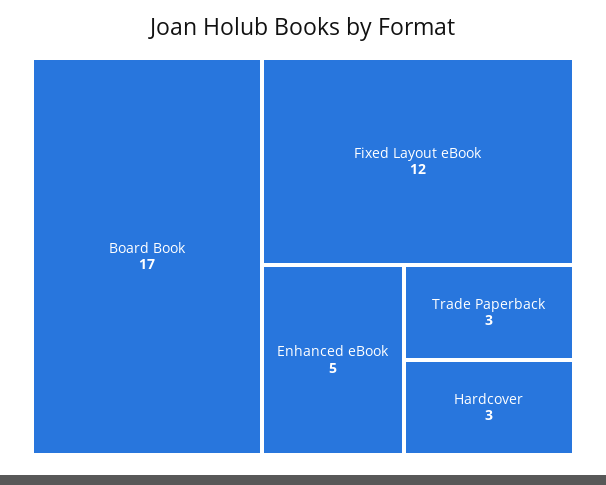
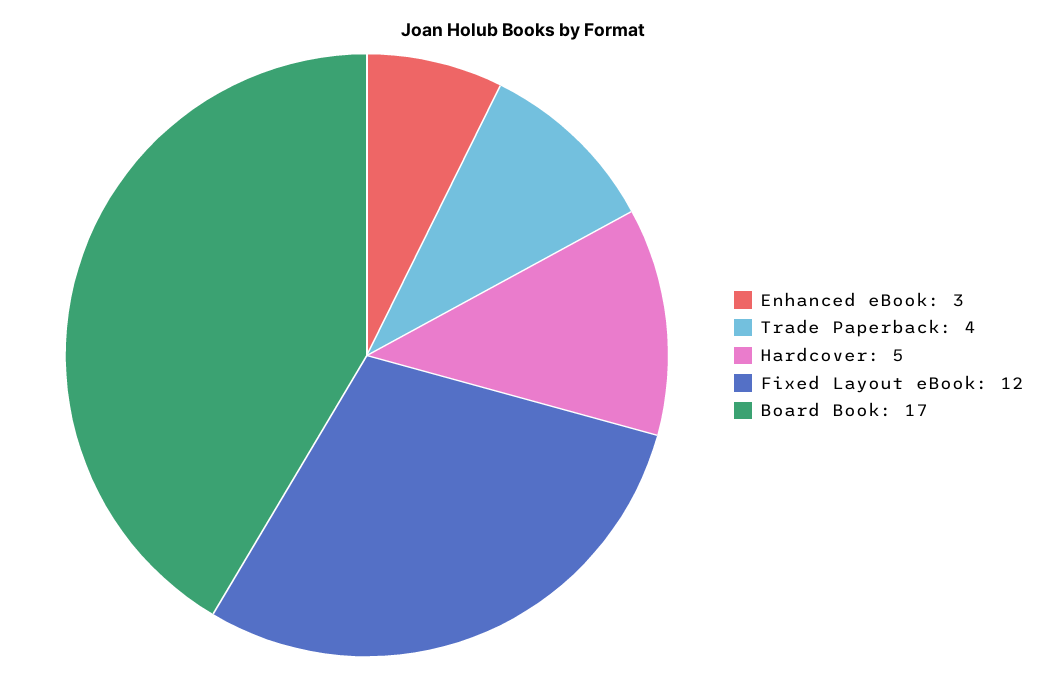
  {
    "Board Book": 17,
    "Fixed Layout eBook": 12,
-   "Enhanced eBook": 5,
+   "Enhanced eBook": 3,
-   "Trade Paperback": 3,
+   "Trade Paperback": 4,
-   "Hardcover": 3
+   "Hardcover": 5
  }

